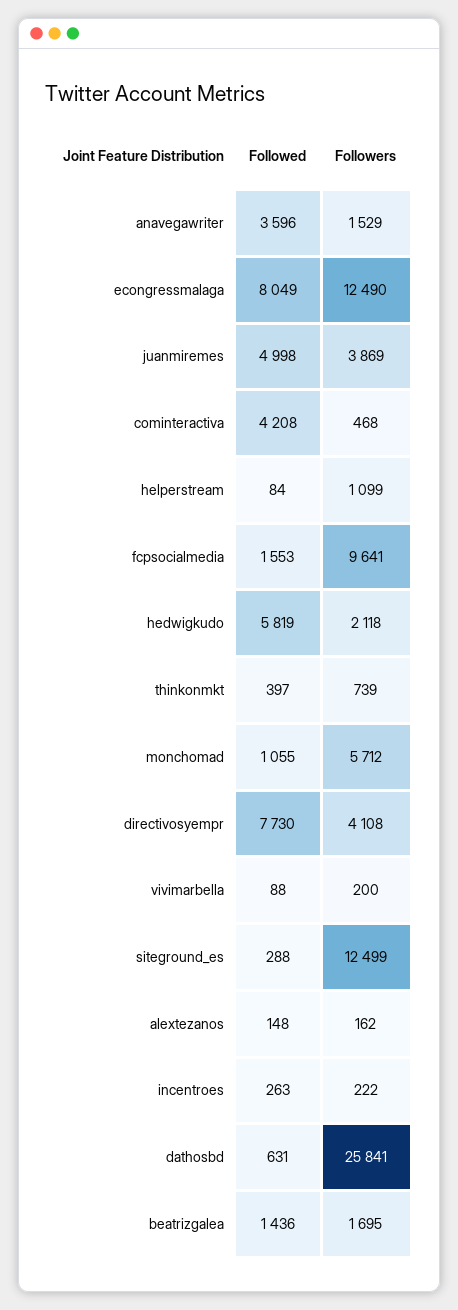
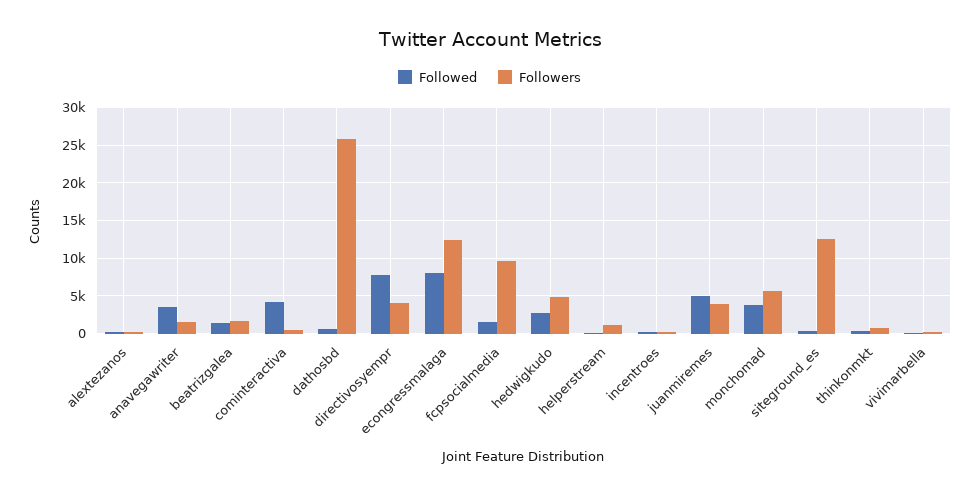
  {
    "Followed": {
      "anavegawriter": 3596,
      "econgressmalaga": 8049,
      "juanmiremes": 4998,
      "cominteractiva": 4208,
      "helperstream": 84,
      "fcpsocialmedia": 1553,
-     "hedwigkudo": 5819,
+     "hedwigkudo": 3000,
      "thinkonmkt": 397,
-     "monchomad": 1055,
+     "monchomad": 4000,
      "directivosyempr": 7730,
      "vivimarbella": 88,
      "siteground_es": 288,
      "alextezanos": 148,
      "incentroes": 263,
      "dathosbd": 631,
      "beatrizgalea": 1436
    },
    "Followers": {
      "anavegawriter": 1529,
      "econgressmalaga": 12490,
      "juanmiremes": 3869,
      "cominteractiva": 468,
      "helperstream": 1099,
      "fcpsocialmedia": 9641,
-     "hedwigkudo": 2118,
+     "hedwigkudo": 5000,
      "thinkonmkt": 739,
      "monchomad": 5712,
      "directivosyempr": 4108,
      "vivimarbella": 200,
      "siteground_es": 12499,
      "alextezanos": 162,
      "incentroes": 222,
      "dathosbd": 25841,
      "beatrizgalea": 1695
    }
  }

